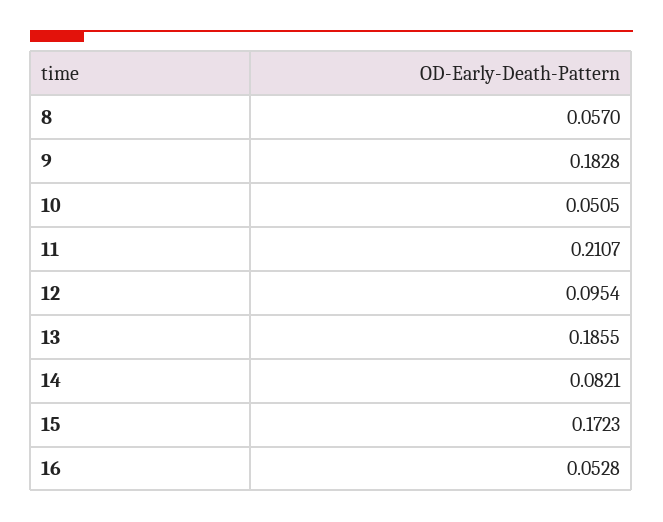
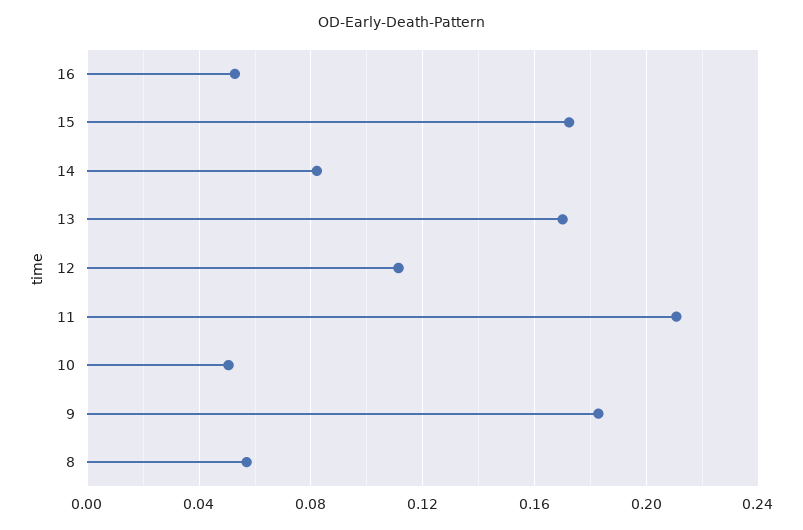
  {
    "8": 0.057,
    "9": 0.1828,
    "10": 0.0505,
    "11": 0.2107,
-   "12": 0.0954,
+   "12": 0.11,
-   "13": 0.1855,
+   "13": 0.17,
    "14": 0.0821,
    "15": 0.1723,
    "16": 0.0528
  }

